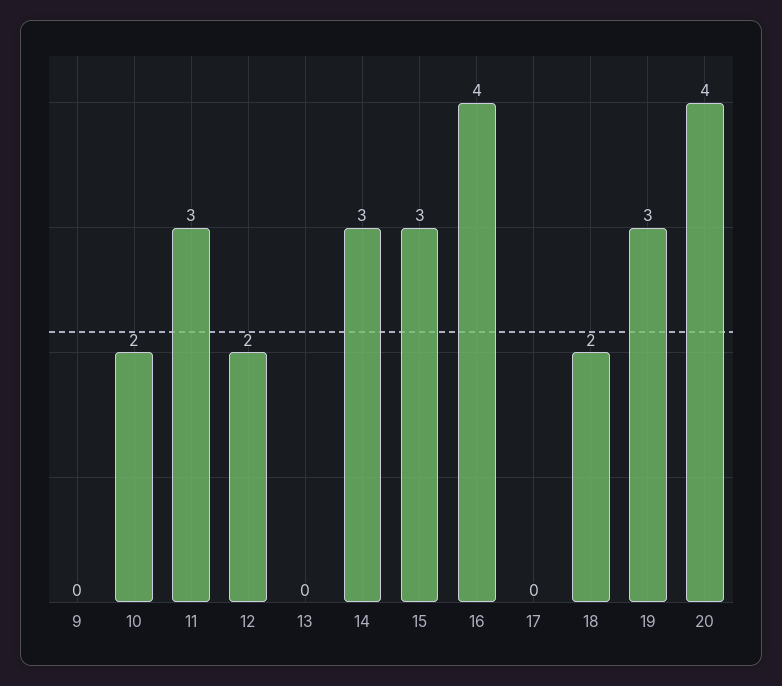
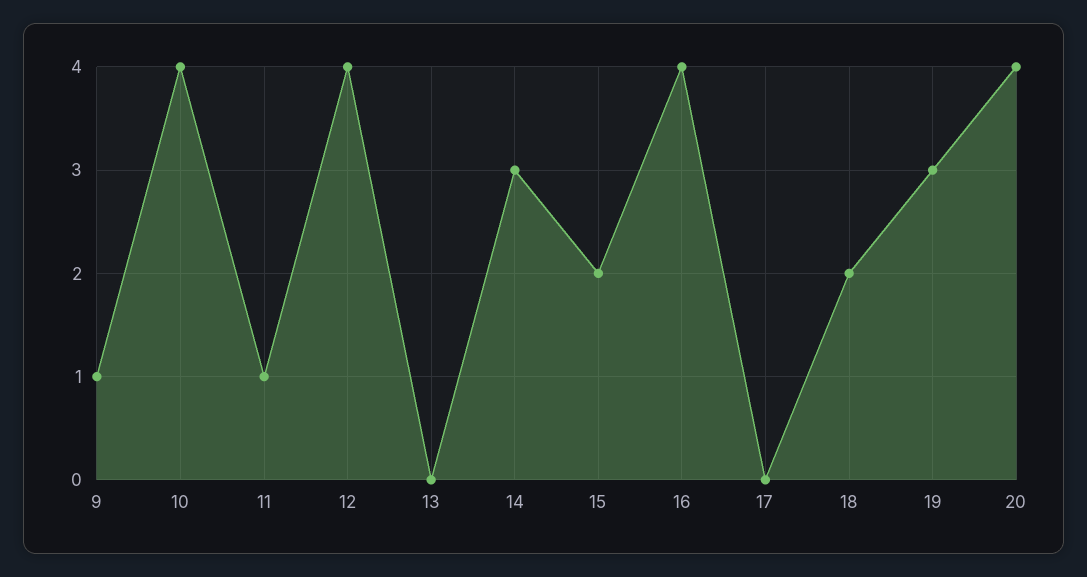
  {
-   "9": 0,
+   "9": 1,
-   "10": 2,
+   "10": 4,
-   "11": 3,
+   "11": 1,
-   "12": 2,
+   "12": 4,
    "13": 0,
    "14": 3,
-   "15": 3,
+   "15": 2,
    "16": 4,
    "17": 0,
    "18": 2,
    "19": 3,
    "20": 4
  }

